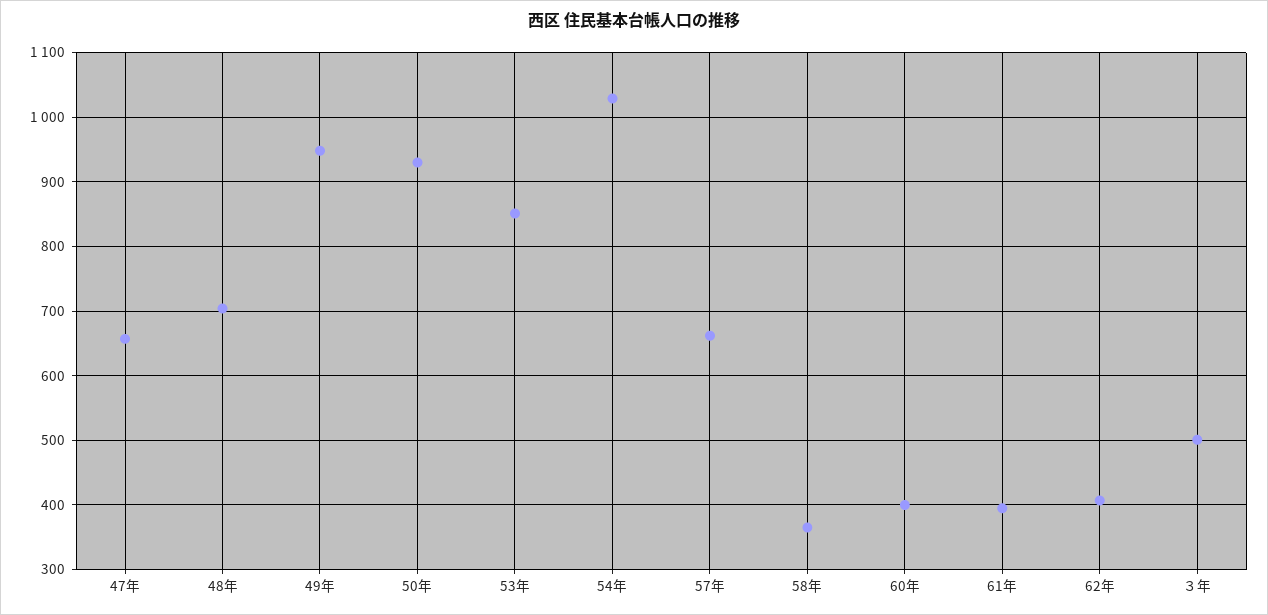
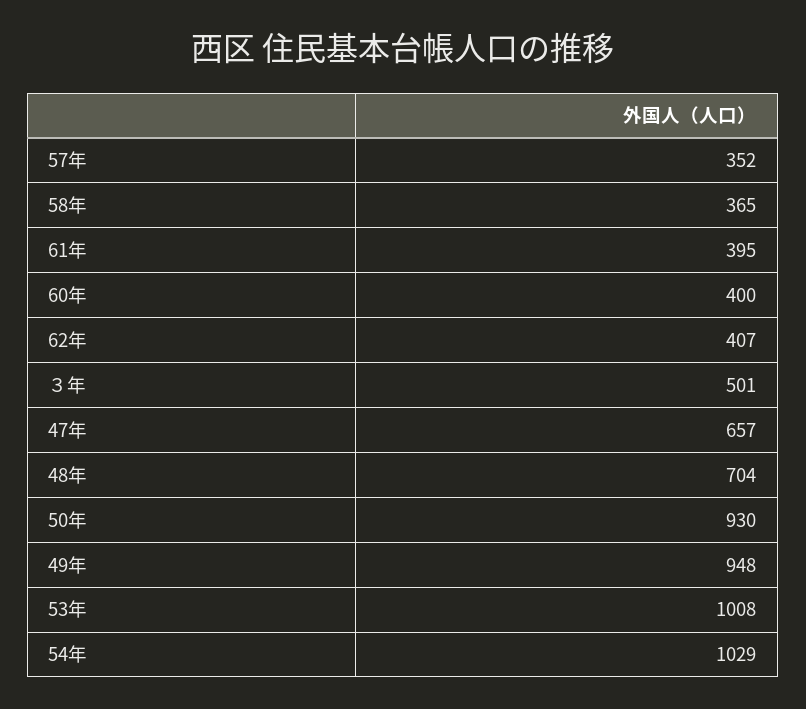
  {
    "47年": 657,
    "48年": 704,
    "49年": 948,
    "50年": 930,
-   "53年": 850,
+   "53年": 1008,
    "54年": 1029,
-   "57年": 660,
+   "57年": 352,
    "58年": 365,
    "60年": 400,
    "61年": 395,
    "62年": 407,
    "３年": 501
  }

